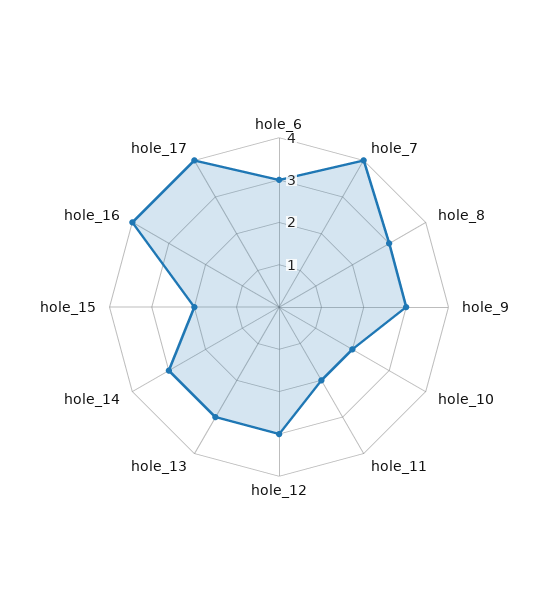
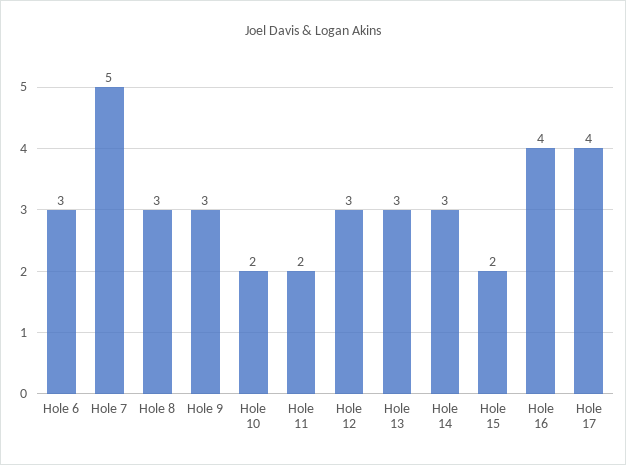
  {
    "hole_6": 3,
-   "hole_7": 4,
+   "hole_7": 5,
    "hole_8": 3,
    "hole_9": 3,
    "hole_10": 2,
    "hole_11": 2,
    "hole_12": 3,
    "hole_13": 3,
    "hole_14": 3,
    "hole_15": 2,
    "hole_16": 4,
    "hole_17": 4
  }

